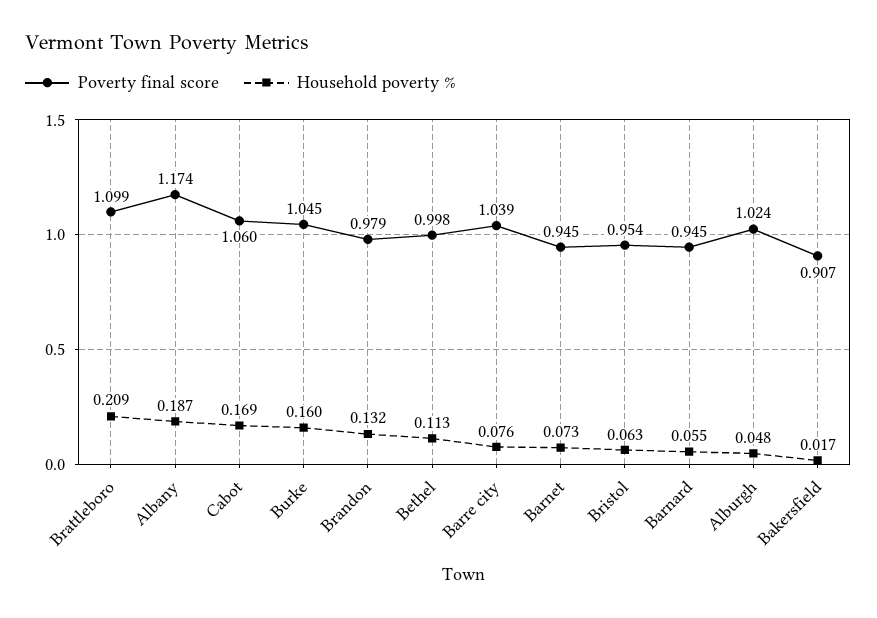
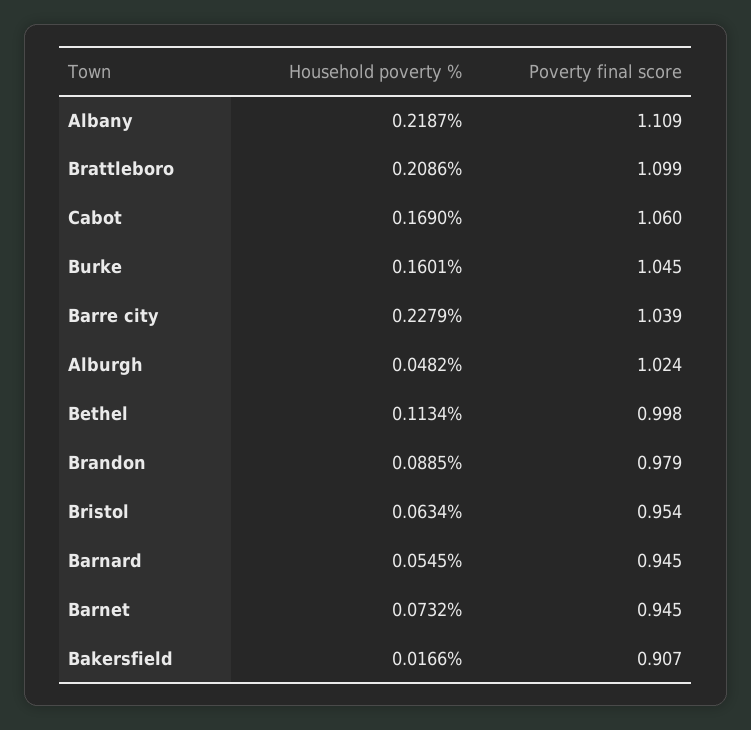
  {
    "Poverty final score": {
      "Brattleboro": 1.099,
-     "Albany": 1.174,
+     "Albany": 1.109,
      "Cabot": 1.06,
      "Burke": 1.045,
      "Brandon": 0.979,
      "Bethel": 0.998,
      "Barre city": 1.039,
      "Barnet": 0.945,
      "Bristol": 0.954,
      "Barnard": 0.945,
      "Alburgh": 1.024,
      "Bakersfield": 0.907
    },
    "Household poverty %": {
      "Brattleboro": 0.2086,
-     "Albany": 0.187,
+     "Albany": 0.2187,
      "Cabot": 0.169,
      "Burke": 0.1601,
-     "Brandon": 0.132,
+     "Brandon": 0.0885,
      "Bethel": 0.1134,
-     "Barre city": 0.076,
+     "Barre city": 0.2279,
      "Barnet": 0.0732,
      "Bristol": 0.0634,
      "Barnard": 0.0545,
      "Alburgh": 0.0482,
      "Bakersfield": 0.0166
    }
  }

